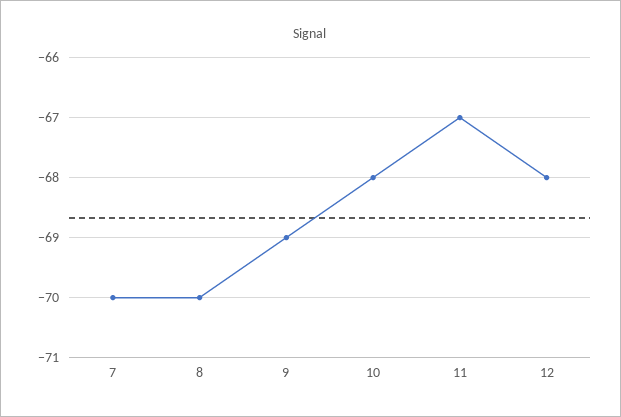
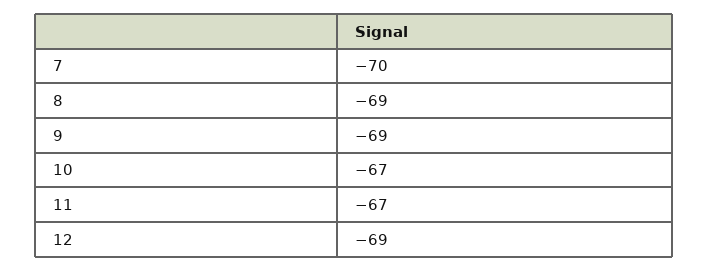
  {
    "7": -70,
-   "8": -70,
+   "8": -69,
    "9": -69,
-   "10": -68,
+   "10": -67,
    "11": -67,
-   "12": -68
+   "12": -69
  }

